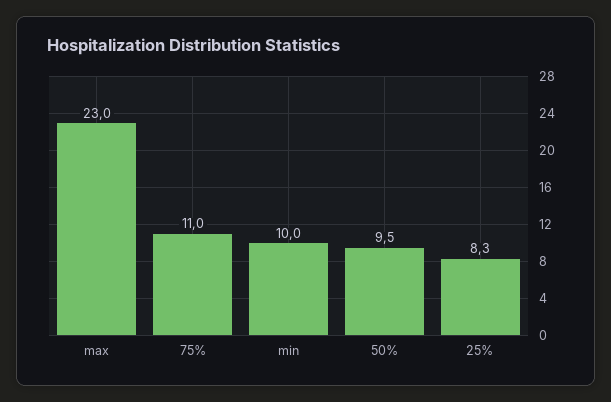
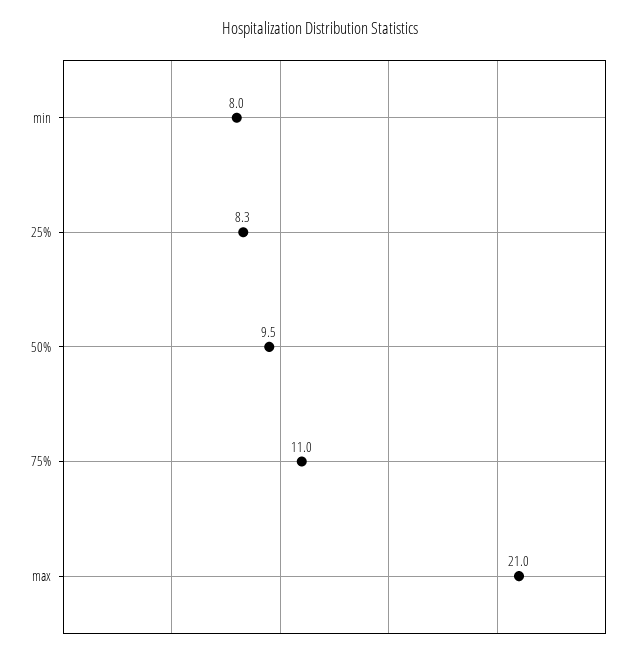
  {
-   "max": 23,
+   "max": 21,
    "75%": 11,
-   "min": 10,
+   "min": 8,
    "50%": 9.5,
    "25%": 8.3
  }

